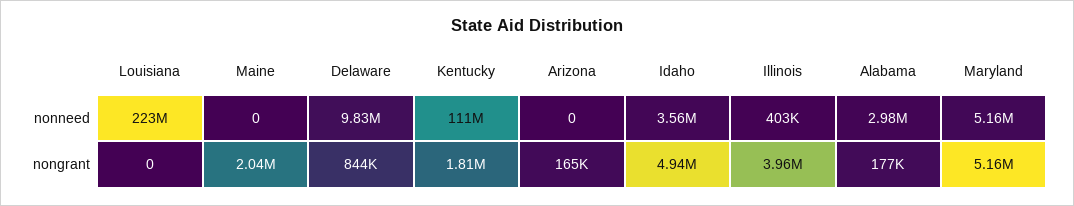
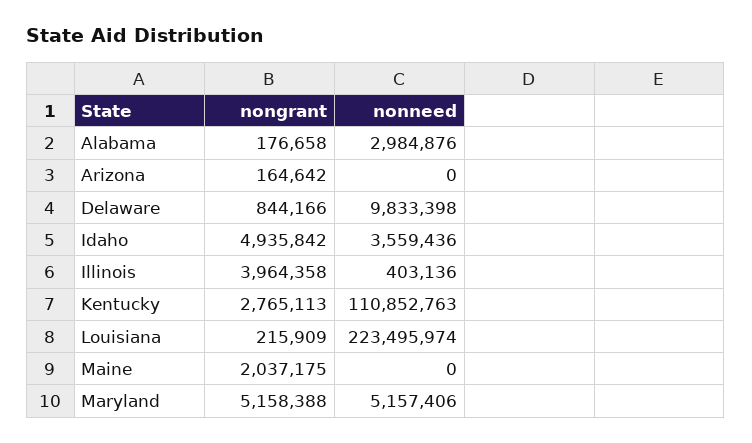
  {
    "Louisiana": {
      "nonneed": 223495974,
-     "nongrant": 0
+     "nongrant": 215909
    },
    "Maine": {
      "nonneed": 0,
      "nongrant": 2037175
    },
    "Delaware": {
      "nonneed": 9833398,
      "nongrant": 844166
    },
    "Kentucky": {
      "nonneed": 110852763,
-     "nongrant": 1810000
+     "nongrant": 2765113
    },
    "Arizona": {
      "nonneed": 0,
      "nongrant": 164642
    },
    "Idaho": {
      "nonneed": 3559436,
      "nongrant": 4935842
    },
    "Illinois": {
      "nonneed": 403136,
      "nongrant": 3964358
    },
    "Alabama": {
      "nonneed": 2984876,
      "nongrant": 176658
    },
    "Maryland": {
      "nonneed": 5157406,
      "nongrant": 5158388
    }
  }

